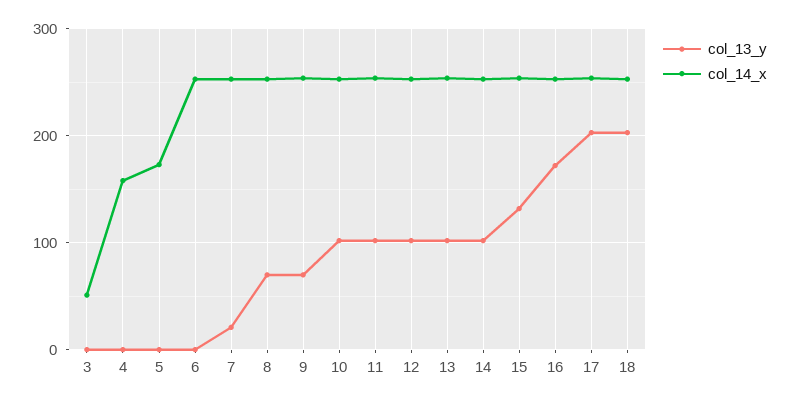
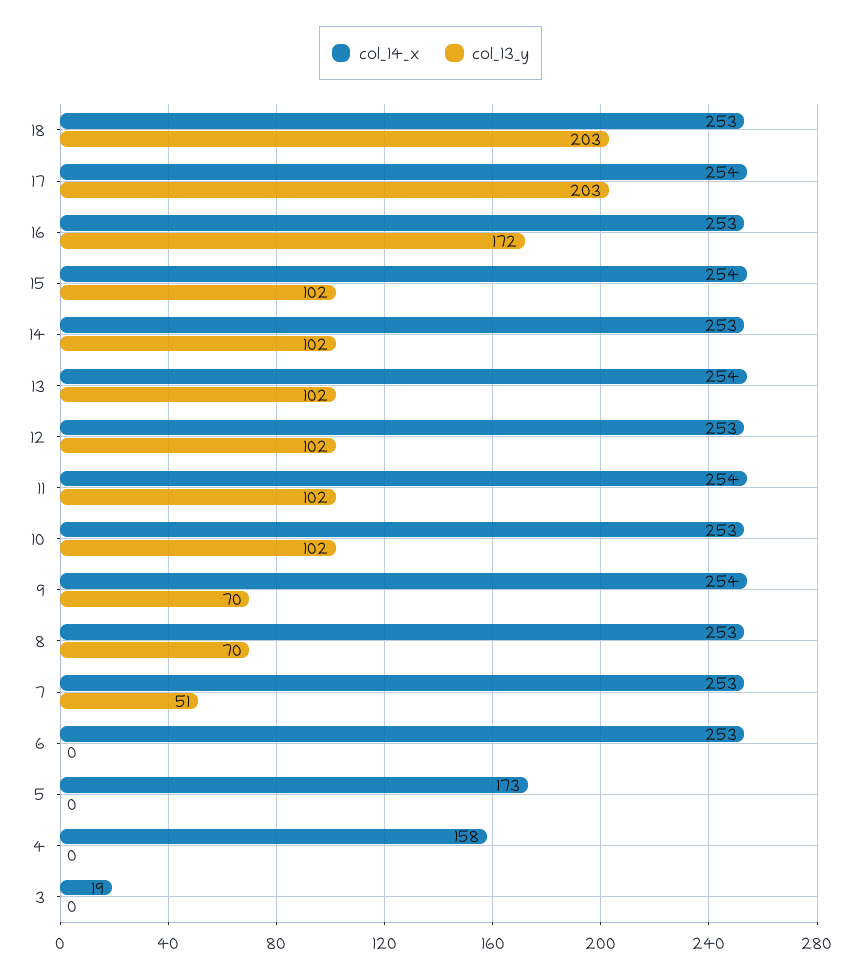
  {
    "col_13_y": {
      "3": 0,
      "4": 0,
      "5": 0,
      "6": 0,
-     "7": 20,
+     "7": 51,
      "8": 70,
      "9": 70,
      "10": 102,
      "11": 102,
      "12": 102,
      "13": 102,
      "14": 102,
-     "15": 130,
+     "15": 102,
      "16": 172,
      "17": 203,
      "18": 203
    },
    "col_14_x": {
-     "3": 50,
+     "3": 19,
      "4": 158,
      "5": 173,
      "6": 253,
      "7": 253,
      "8": 253,
      "9": 254,
      "10": 253,
      "11": 254,
      "12": 253,
      "13": 254,
      "14": 253,
      "15": 254,
      "16": 253,
      "17": 254,
      "18": 253
    }
  }

